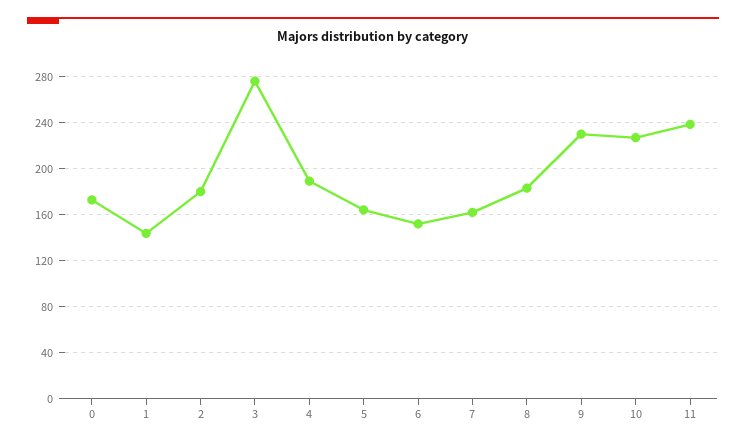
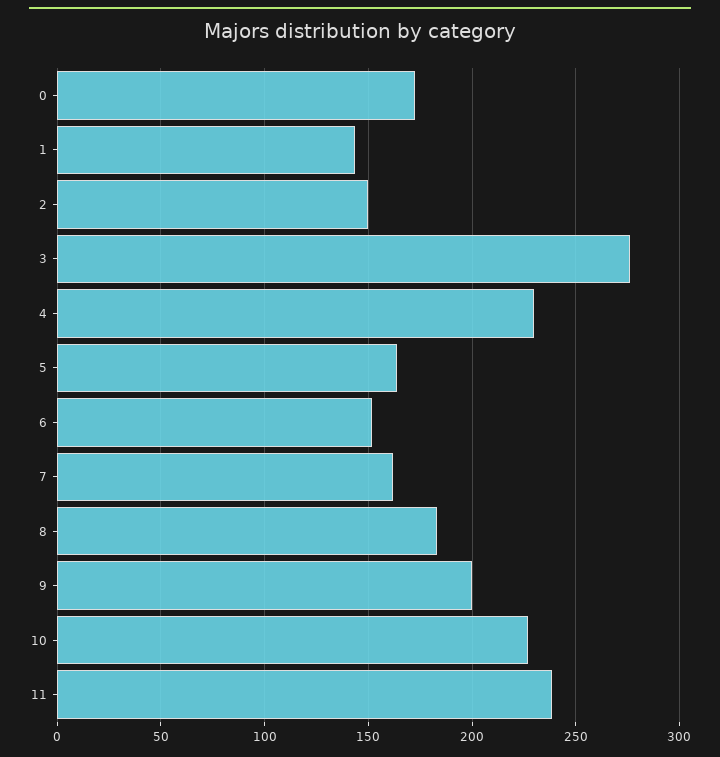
  {
    "0": 175,
    "1": 145,
-   "2": 180,
+   "2": 150,
    "3": 275,
-   "4": 190,
+   "4": 230,
    "5": 165,
    "6": 150,
    "7": 160,
    "8": 185,
-   "9": 230,
+   "9": 200,
    "10": 225,
    "11": 240
  }

